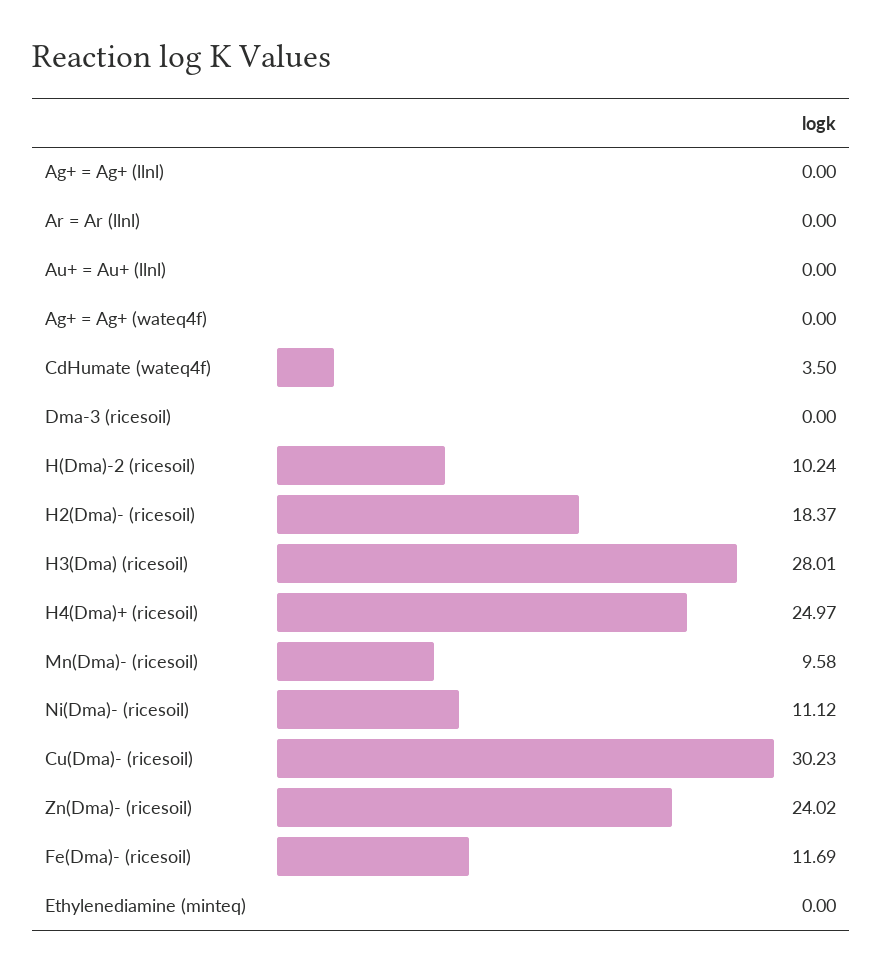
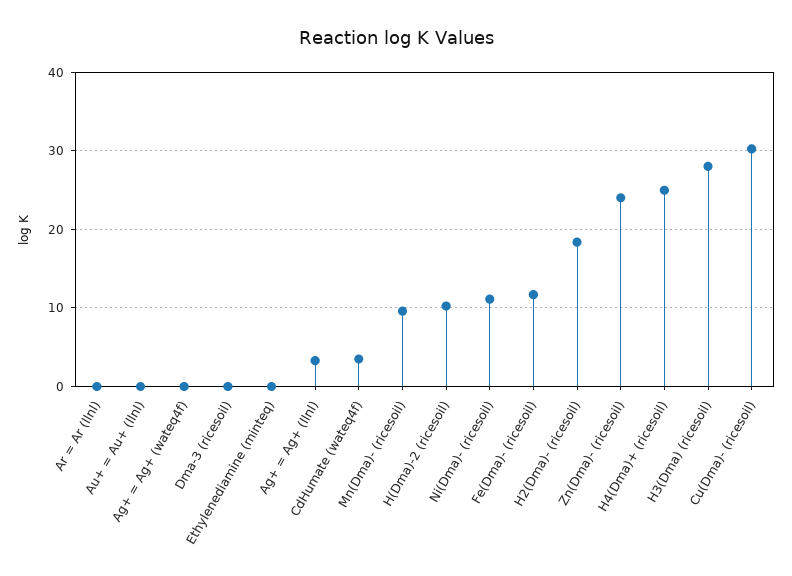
  {
-   "Ag+ = Ag+ (llnl)": 0,
+   "Ag+ = Ag+ (llnl)": 3,
    "Ar = Ar (llnl)": 0,
    "Au+ = Au+ (llnl)": 0,
    "Ag+ = Ag+ (wateq4f)": 0,
    "CdHumate (wateq4f)": 3.5,
    "Dma-3 (ricesoil)": 0,
    "H(Dma)-2 (ricesoil)": 10.24,
    "H2(Dma)- (ricesoil)": 18.37,
    "H3(Dma) (ricesoil)": 28.01,
    "H4(Dma)+ (ricesoil)": 24.97,
    "Mn(Dma)- (ricesoil)": 9.58,
    "Ni(Dma)- (ricesoil)": 11.12,
    "Cu(Dma)- (ricesoil)": 30.23,
    "Zn(Dma)- (ricesoil)": 24.02,
    "Fe(Dma)- (ricesoil)": 11.69,
    "Ethylenediamine (minteq)": 0
  }

